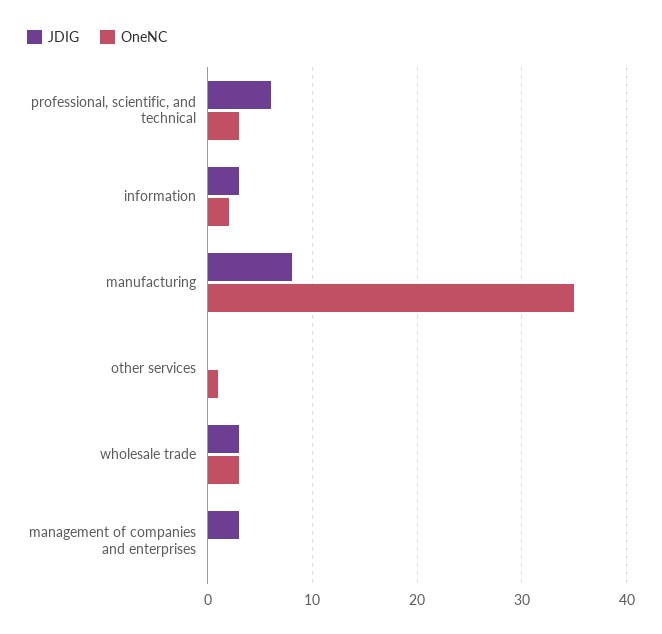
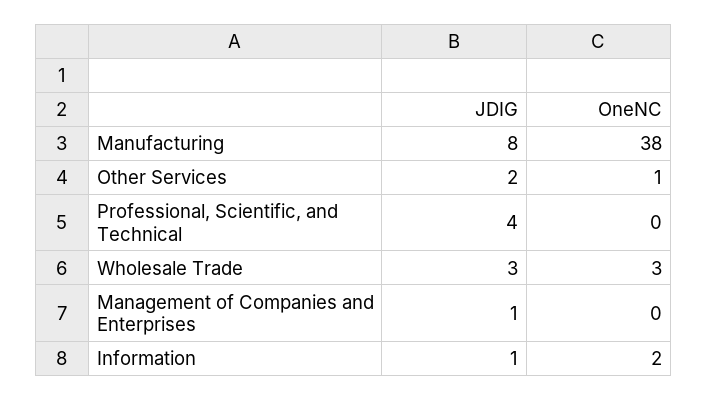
  {
    "JDIG": {
-     "professional, scientific, and technical": 6,
+     "professional, scientific, and technical": 4,
-     "information": 3,
+     "information": 1,
      "manufacturing": 8,
-     "other services": 0,
+     "other services": 2,
      "wholesale trade": 3,
-     "management of companies and enterprises": 3
+     "management of companies and enterprises": 1
    },
    "OneNC": {
-     "professional, scientific, and technical": 3,
+     "professional, scientific, and technical": 0,
      "information": 2,
-     "manufacturing": 35,
+     "manufacturing": 38,
      "other services": 1,
      "wholesale trade": 3,
      "management of companies and enterprises": 0
    }
  }

